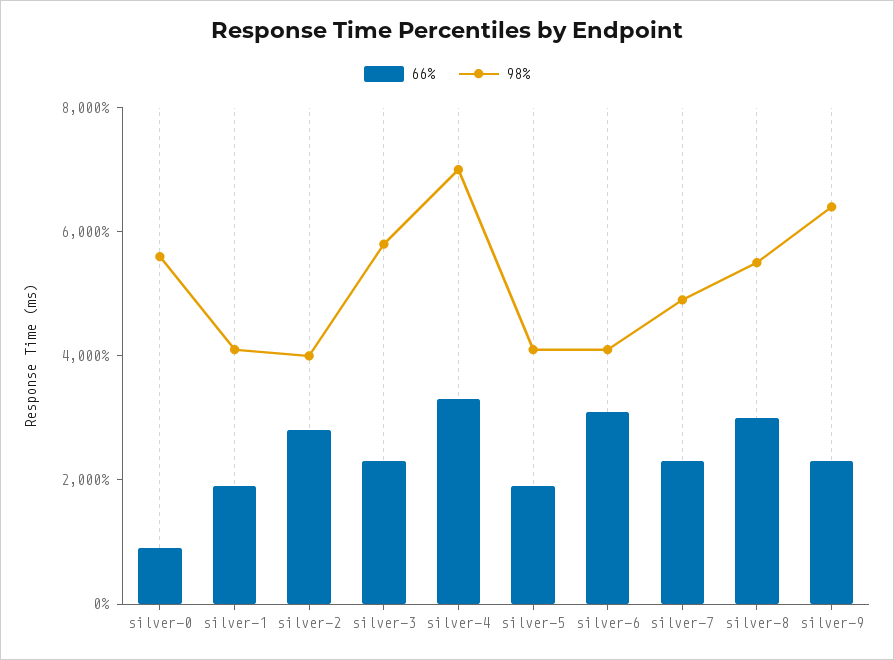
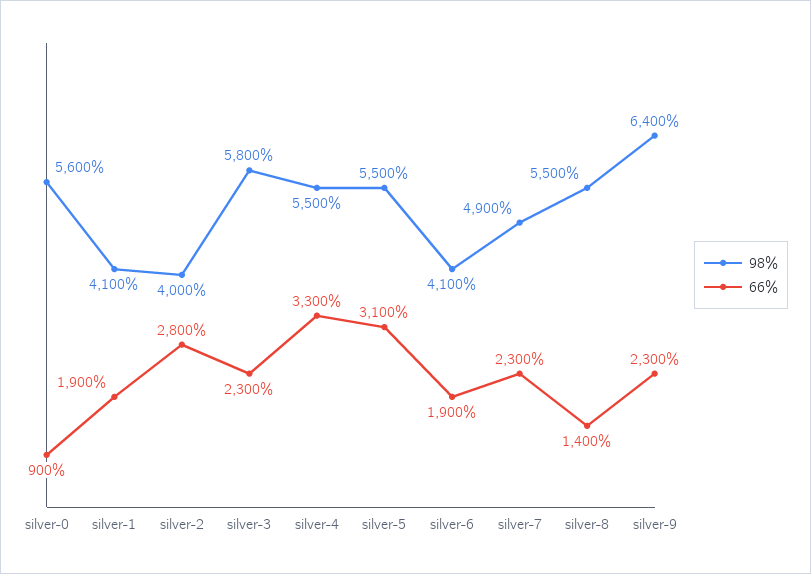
  {
    "66%": {
      "silver-0": 900,
      "silver-1": 1900,
      "silver-2": 2800,
      "silver-3": 2300,
      "silver-4": 3300,
-     "silver-5": 2000,
+     "silver-5": 3100,
-     "silver-6": 3000,
+     "silver-6": 1900,
      "silver-7": 2300,
-     "silver-8": 3000,
+     "silver-8": 1400,
      "silver-9": 2300
    },
    "98%": {
      "silver-0": 5600,
      "silver-1": 4100,
      "silver-2": 4000,
      "silver-3": 5800,
-     "silver-4": 7000,
+     "silver-4": 5500,
-     "silver-5": 4000,
+     "silver-5": 5500,
      "silver-6": 4100,
      "silver-7": 4900,
      "silver-8": 5500,
      "silver-9": 6400
    }
  }

